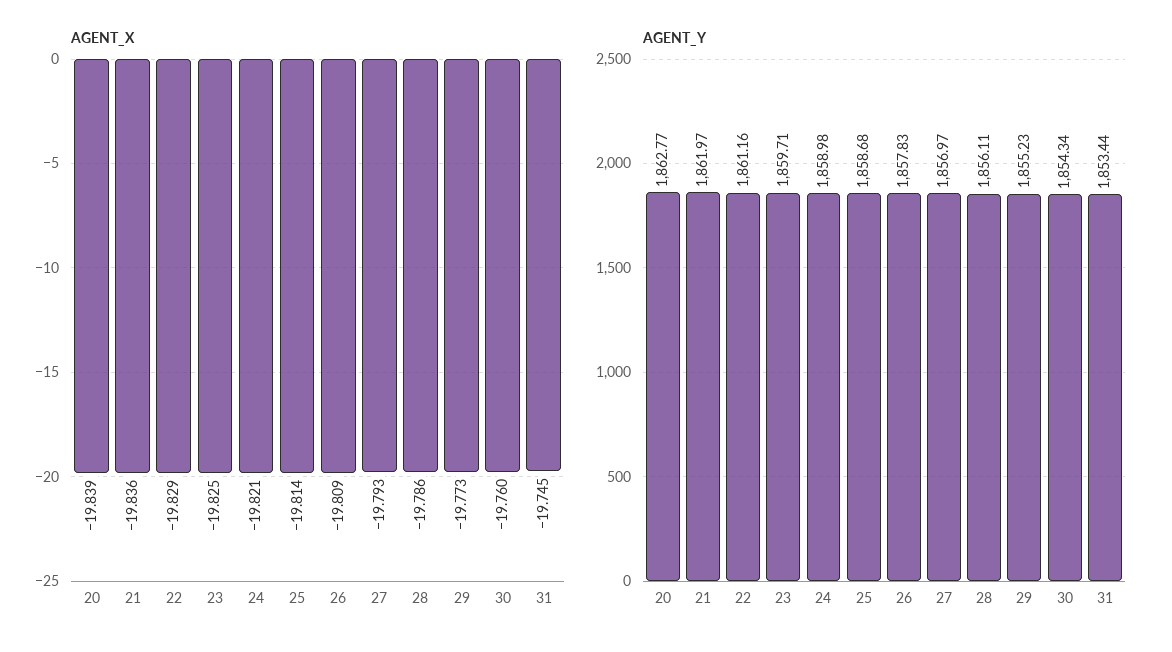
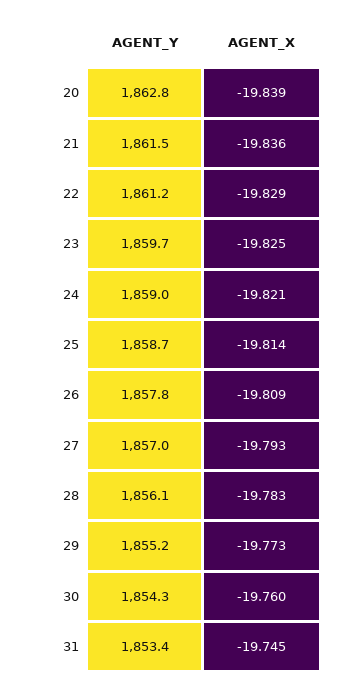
  {
    "AGENT_X": {
      "20": -19.839,
      "21": -19.836,
      "22": -19.829,
      "23": -19.825,
      "24": -19.821,
      "25": -19.814,
      "26": -19.809,
      "27": -19.793,
-     "28": -19.786,
+     "28": -19.783,
      "29": -19.773,
      "30": -19.76,
      "31": -19.745
    },
    "AGENT_Y": {
      "20": 1862.77,
-     "21": 1861.97,
+     "21": 1861.5,
      "22": 1861.16,
      "23": 1859.71,
      "24": 1858.98,
      "25": 1858.68,
      "26": 1857.83,
      "27": 1856.97,
      "28": 1856.11,
      "29": 1855.23,
      "30": 1854.34,
      "31": 1853.44
    }
  }

